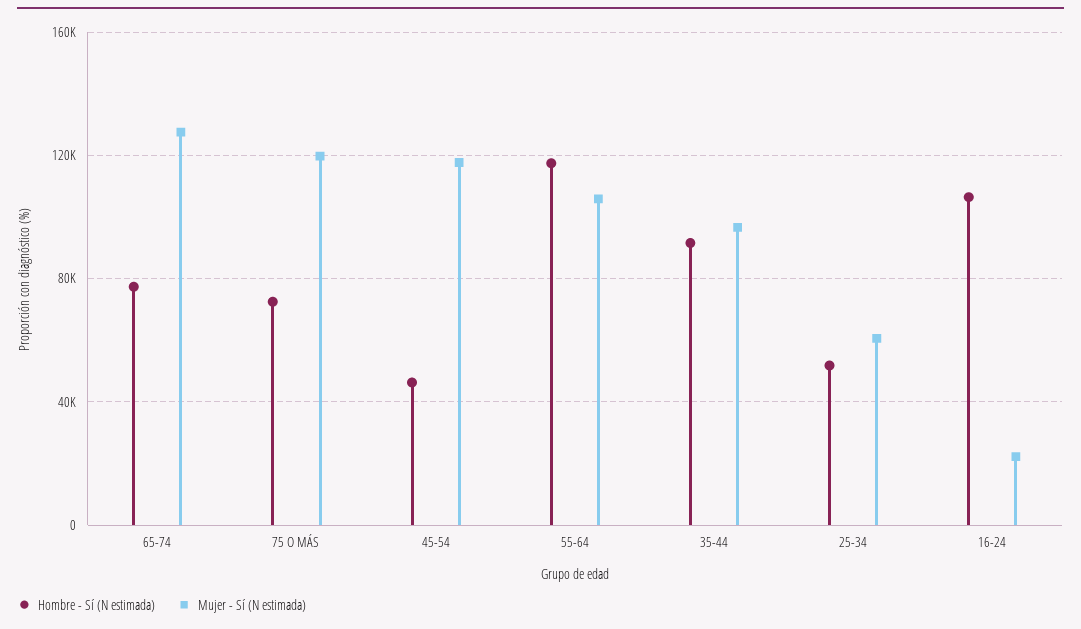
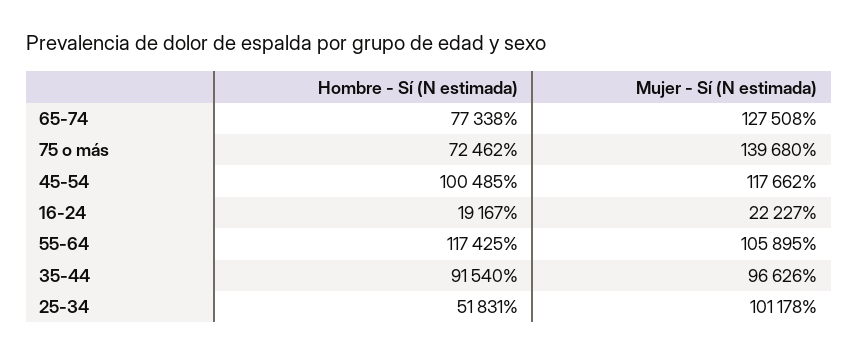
  {
    "Hombre - Sí (N estimada)": {
      "65-74": 77338,
      "75 O MÁS": 72462,
-     "45-54": 45000,
+     "45-54": 100485,
      "55-64": 117425,
      "35-44": 91540,
      "25-34": 51831,
-     "16-24": 105000
+     "16-24": 19167
    },
    "Mujer - Sí (N estimada)": {
      "65-74": 127508,
-     "75 O MÁS": 120000,
+     "75 O MÁS": 139680,
      "45-54": 117662,
      "55-64": 105895,
      "35-44": 96626,
-     "25-34": 60000,
+     "25-34": 101178,
      "16-24": 22227
    }
  }

